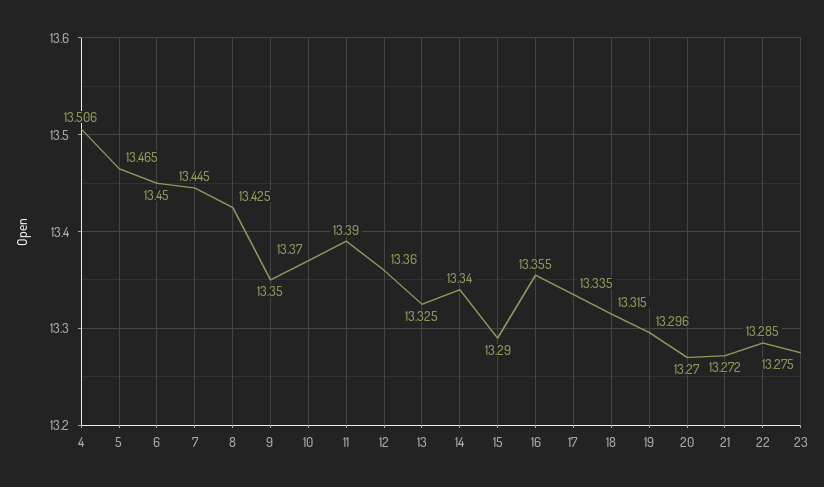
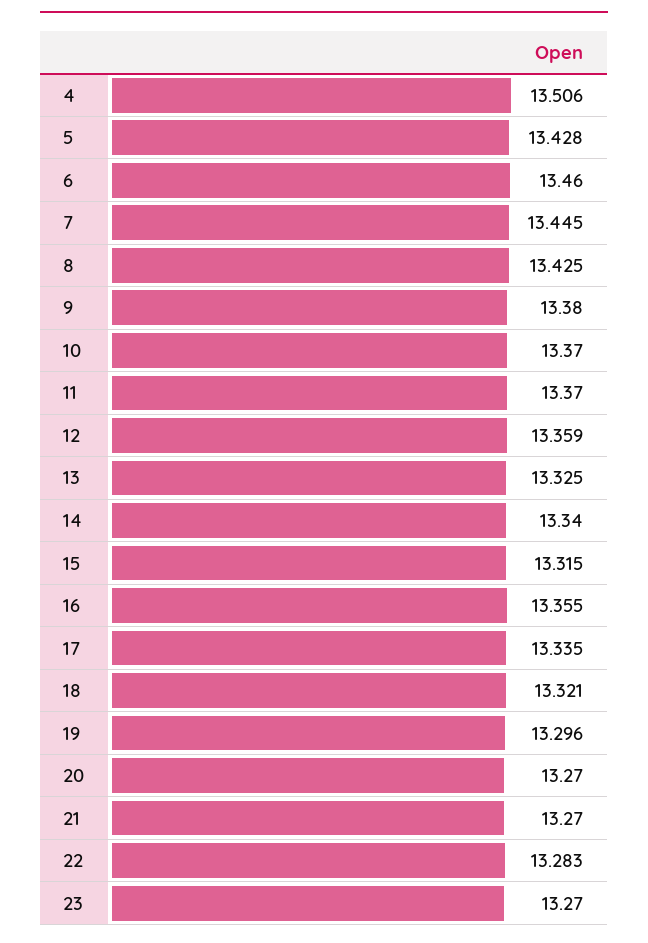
  {
    "4": 13.506,
-   "5": 13.465,
+   "5": 13.428,
-   "6": 13.45,
+   "6": 13.46,
    "7": 13.445,
    "8": 13.425,
-   "9": 13.35,
+   "9": 13.38,
    "10": 13.37,
-   "11": 13.39,
+   "11": 13.37,
-   "12": 13.36,
+   "12": 13.359,
    "13": 13.325,
    "14": 13.34,
-   "15": 13.29,
+   "15": 13.315,
    "16": 13.355,
    "17": 13.335,
-   "18": 13.315,
+   "18": 13.321,
    "19": 13.296,
    "20": 13.27,
-   "21": 13.272,
+   "21": 13.27,
-   "22": 13.285,
+   "22": 13.283,
-   "23": 13.275
+   "23": 13.27
  }

